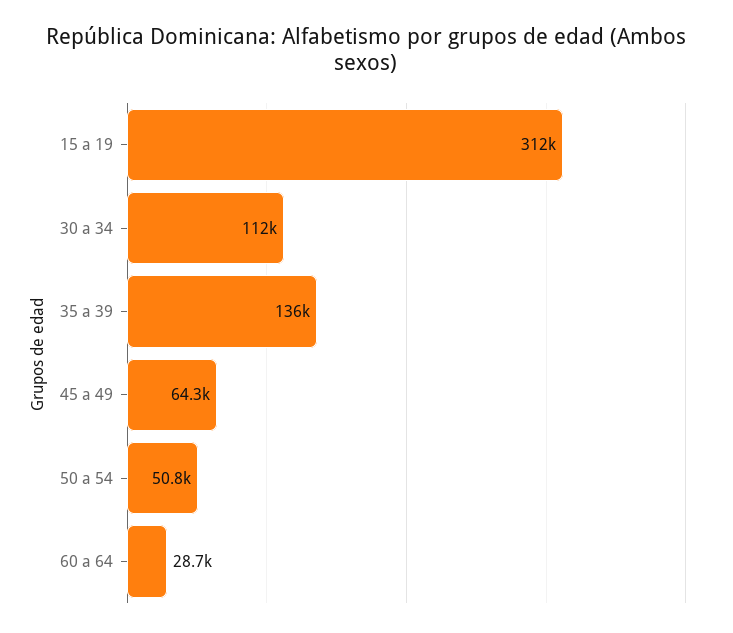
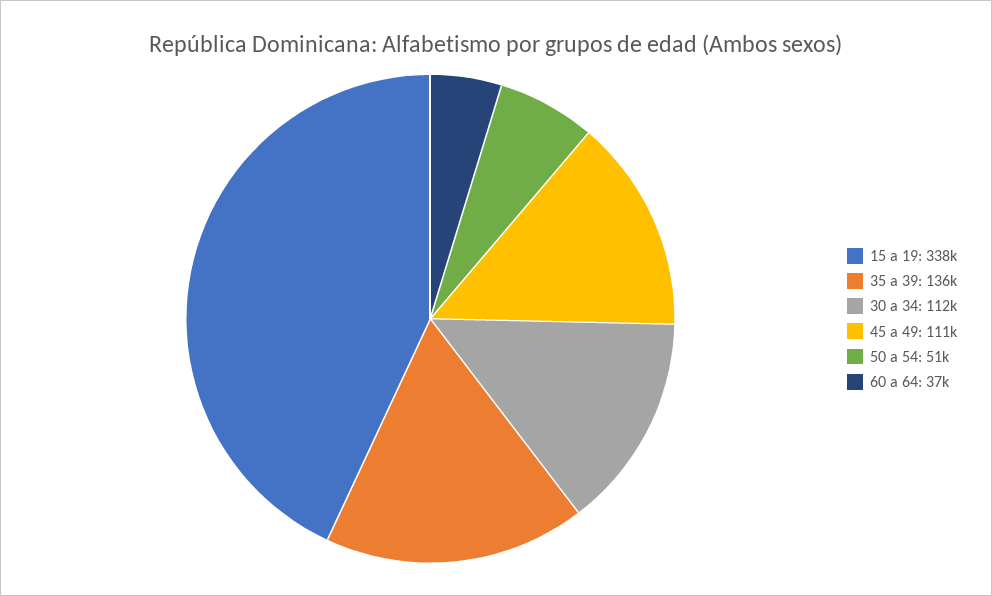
  {
-   "15 a 19": 312000,
+   "15 a 19": 338000,
    "30 a 34": 112000,
    "35 a 39": 136000,
-   "45 a 49": 64300,
+   "45 a 49": 111000,
    "50 a 54": 50800,
-   "60 a 64": 28700
+   "60 a 64": 37000
  }

